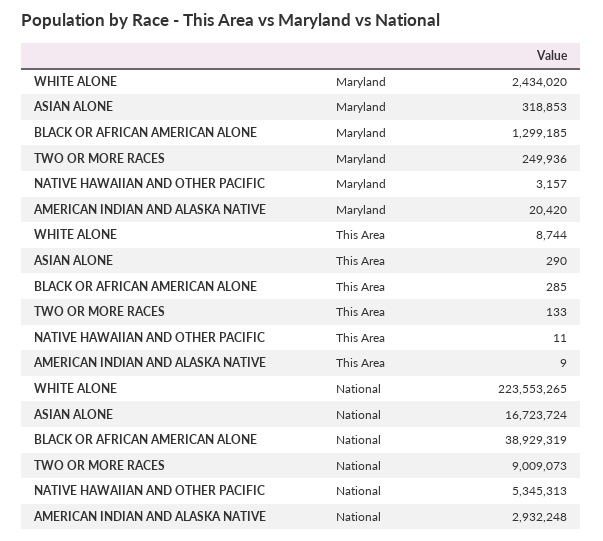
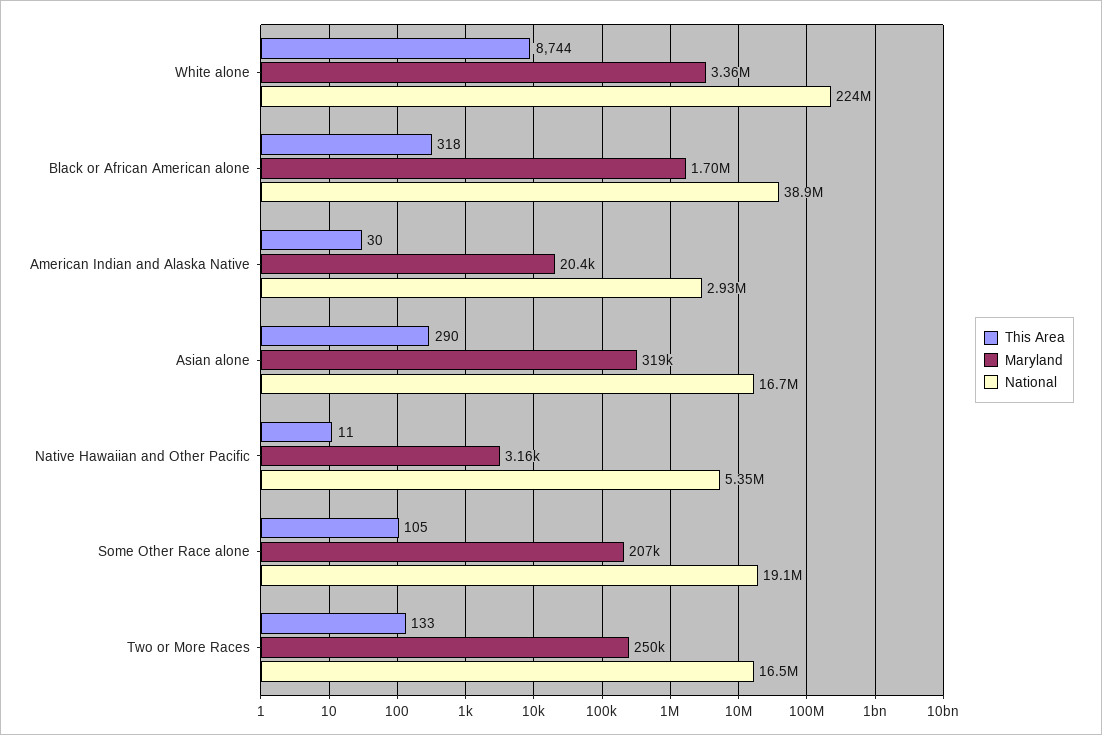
  {
    "Maryland": {
-     "WHITE ALONE": 2434020,
+     "WHITE ALONE": 3360000,
      "ASIAN ALONE": 318853,
-     "BLACK OR AFRICAN AMERICAN ALONE": 1299185,
+     "BLACK OR AFRICAN AMERICAN ALONE": 1700000,
      "TWO OR MORE RACES": 249936,
      "NATIVE HAWAIIAN AND OTHER PACIFIC": 3157,
-     "AMERICAN INDIAN AND ALASKA NATIVE": 20420
+     "AMERICAN INDIAN AND ALASKA NATIVE": 20420,
+     "Some Other Race alone": 207000
    },
    "This Area": {
      "WHITE ALONE": 8744,
      "ASIAN ALONE": 290,
-     "BLACK OR AFRICAN AMERICAN ALONE": 285,
+     "BLACK OR AFRICAN AMERICAN ALONE": 318,
      "TWO OR MORE RACES": 133,
      "NATIVE HAWAIIAN AND OTHER PACIFIC": 11,
-     "AMERICAN INDIAN AND ALASKA NATIVE": 9
+     "AMERICAN INDIAN AND ALASKA NATIVE": 30,
+     "Some Other Race alone": 105
    },
    "National": {
      "WHITE ALONE": 223553265,
      "ASIAN ALONE": 16723724,
      "BLACK OR AFRICAN AMERICAN ALONE": 38929319,
-     "TWO OR MORE RACES": 9009073,
+     "TWO OR MORE RACES": 16500000,
      "NATIVE HAWAIIAN AND OTHER PACIFIC": 5345313,
-     "AMERICAN INDIAN AND ALASKA NATIVE": 2932248
+     "AMERICAN INDIAN AND ALASKA NATIVE": 2932248,
+     "Some Other Race alone": 19100000
    }
  }

